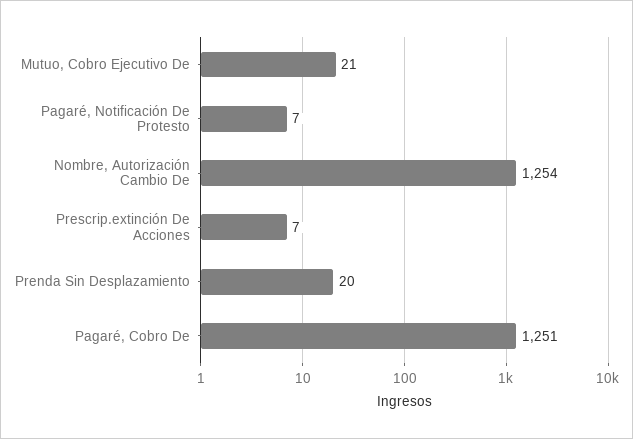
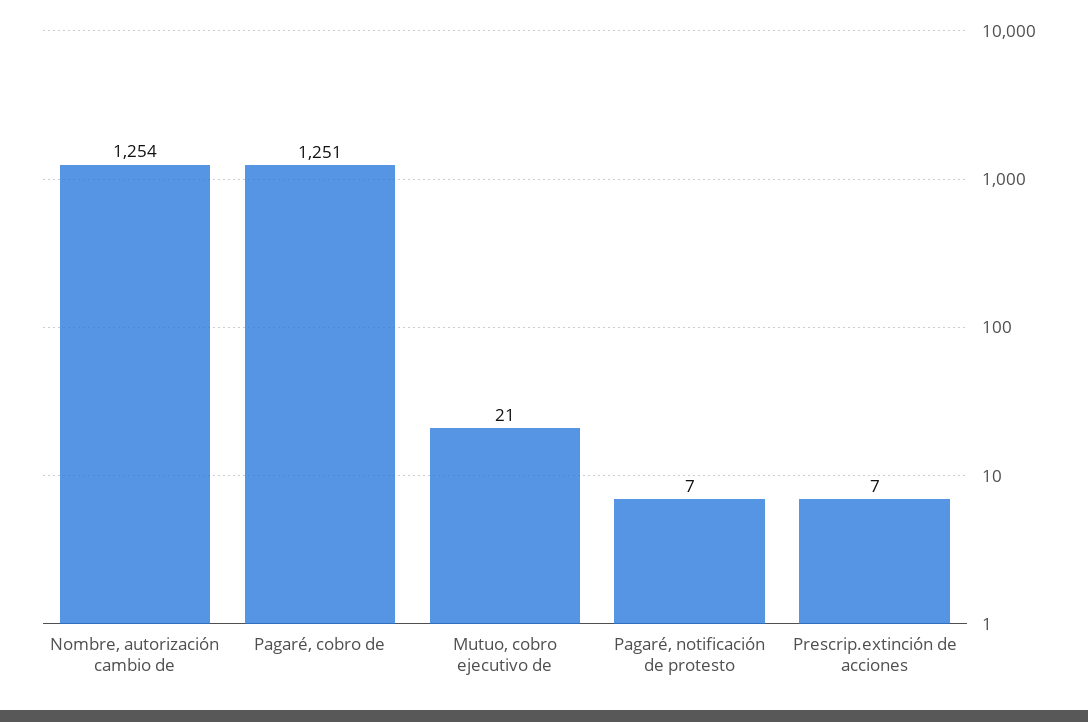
  {
    "Mutuo, Cobro Ejecutivo De": 21,
    "Pagaré, Notificación De Protesto": 7,
    "Nombre, Autorización Cambio De": 1254,
    "Prescrip.extinción De Acciones": 7,
-   "Prenda Sin Desplazamiento": 20,
    "Pagaré, Cobro De": 1251
  }

